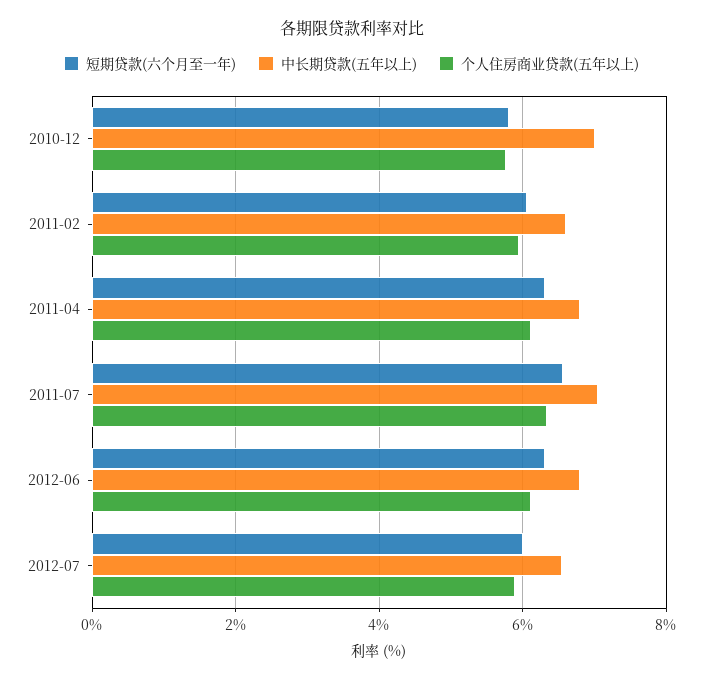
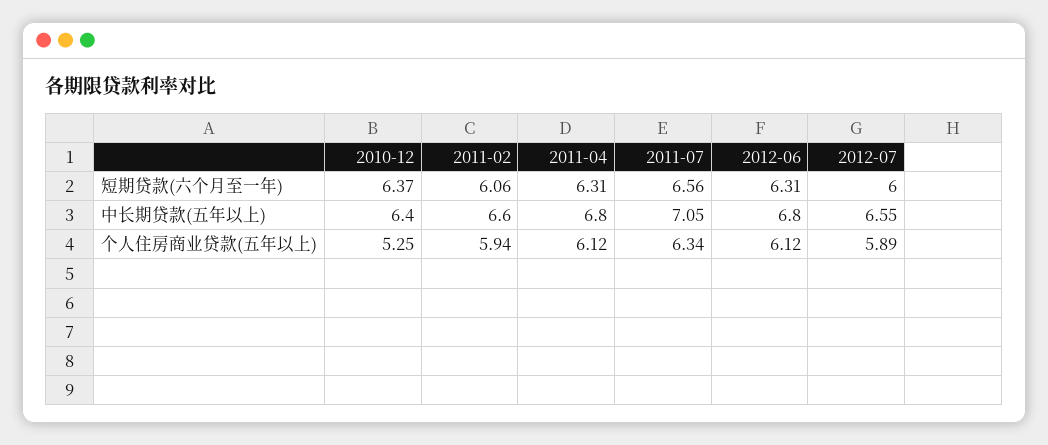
  {
    "短期贷款(六个月至一年)": {
-     "2010-12": 5.8,
+     "2010-12": 6.37,
      "2011-02": 6.06,
      "2011-04": 6.31,
      "2011-07": 6.56,
      "2012-06": 6.31,
      "2012-07": 6
    },
    "中长期贷款(五年以上)": {
-     "2010-12": 7,
+     "2010-12": 6.4,
      "2011-02": 6.6,
      "2011-04": 6.8,
      "2011-07": 7.05,
      "2012-06": 6.8,
      "2012-07": 6.55
    },
    "个人住房商业贷款(五年以上)": {
-     "2010-12": 5.8,
+     "2010-12": 5.25,
      "2011-02": 5.94,
      "2011-04": 6.12,
      "2011-07": 6.34,
      "2012-06": 6.12,
      "2012-07": 5.89
    }
  }

